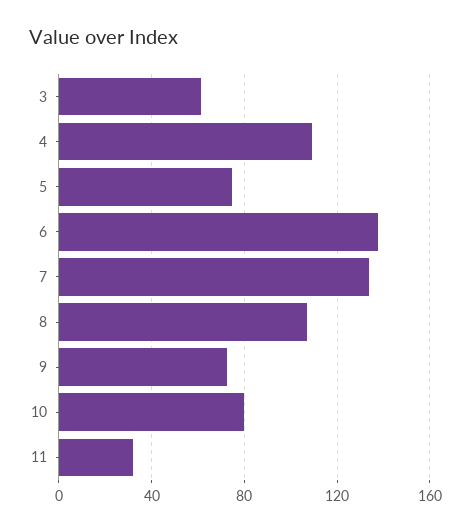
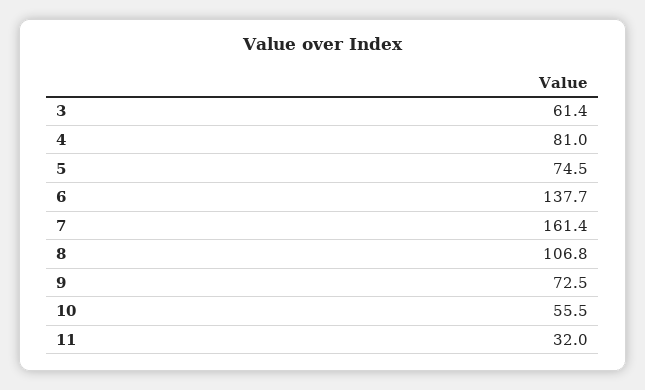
  {
    "3": 61.4,
-   "4": 110,
+   "4": 81,
    "5": 74.5,
    "6": 137.7,
-   "7": 135,
+   "7": 161.4,
    "8": 106.8,
    "9": 72.5,
-   "10": 80,
+   "10": 55.5,
    "11": 32
  }

